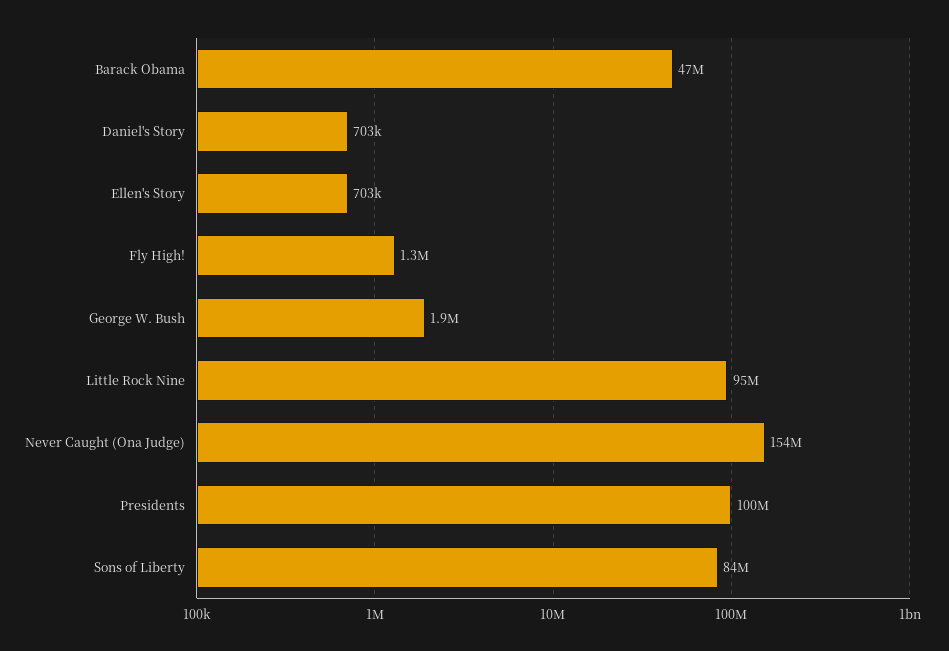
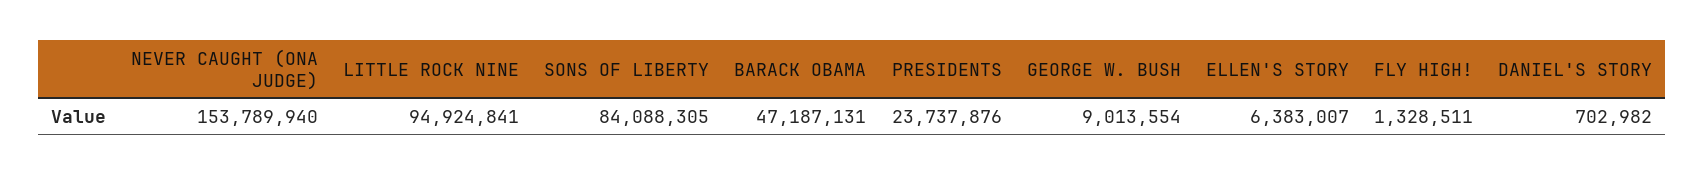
  {
    "Barack Obama": 47187131,
    "Daniel's Story": 702982,
-   "Ellen's Story": 703000,
+   "Ellen's Story": 6383007,
    "Fly High!": 1328511,
-   "George W. Bush": 1900000,
+   "George W. Bush": 9013554,
    "Little Rock Nine": 94924841,
    "Never Caught (Ona Judge)": 153789940,
-   "Presidents": 100000000,
+   "Presidents": 23737876,
    "Sons of Liberty": 84088305
  }

